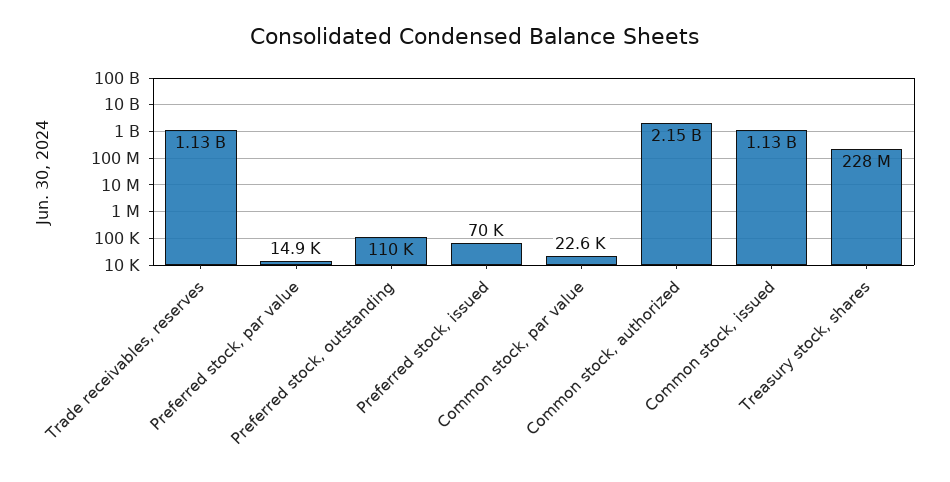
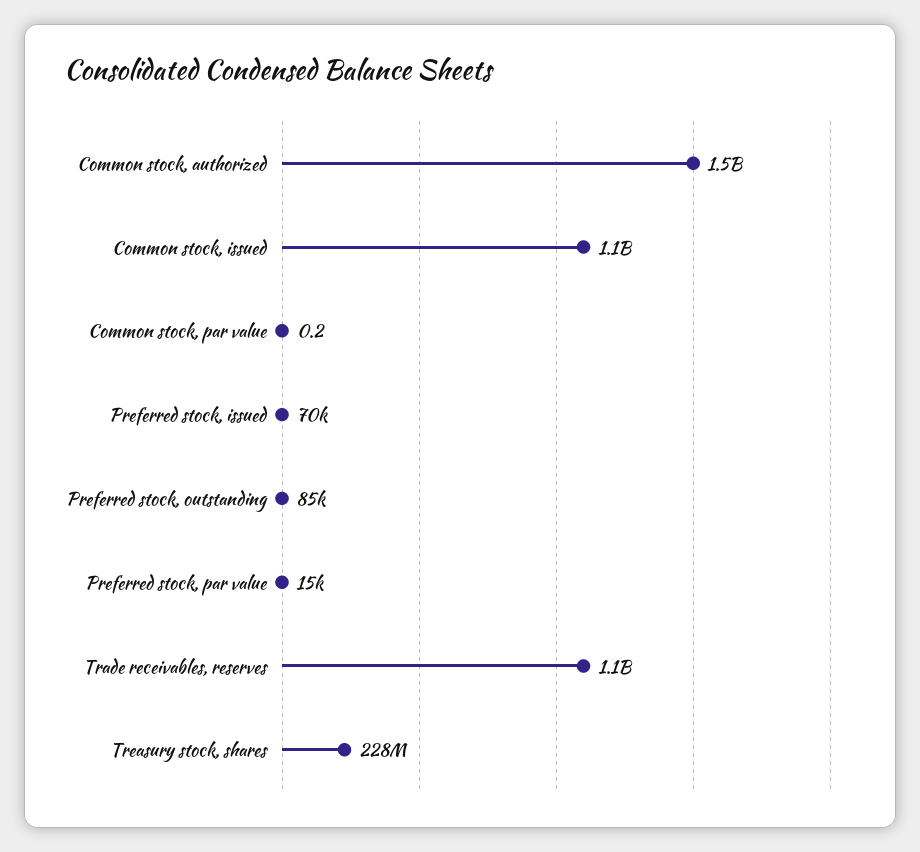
  {
    "Trade receivables, reserves": 1130000000,
    "Preferred stock, par value": 14900,
-   "Preferred stock, outstanding": 110000,
+   "Preferred stock, outstanding": 85000,
    "Preferred stock, issued": 70000,
-   "Common stock, par value": 22600,
+   "Common stock, par value": 0.2,
-   "Common stock, authorized": 2150000000,
+   "Common stock, authorized": 1500000000,
    "Common stock, issued": 1130000000,
    "Treasury stock, shares": 228000000
  }

